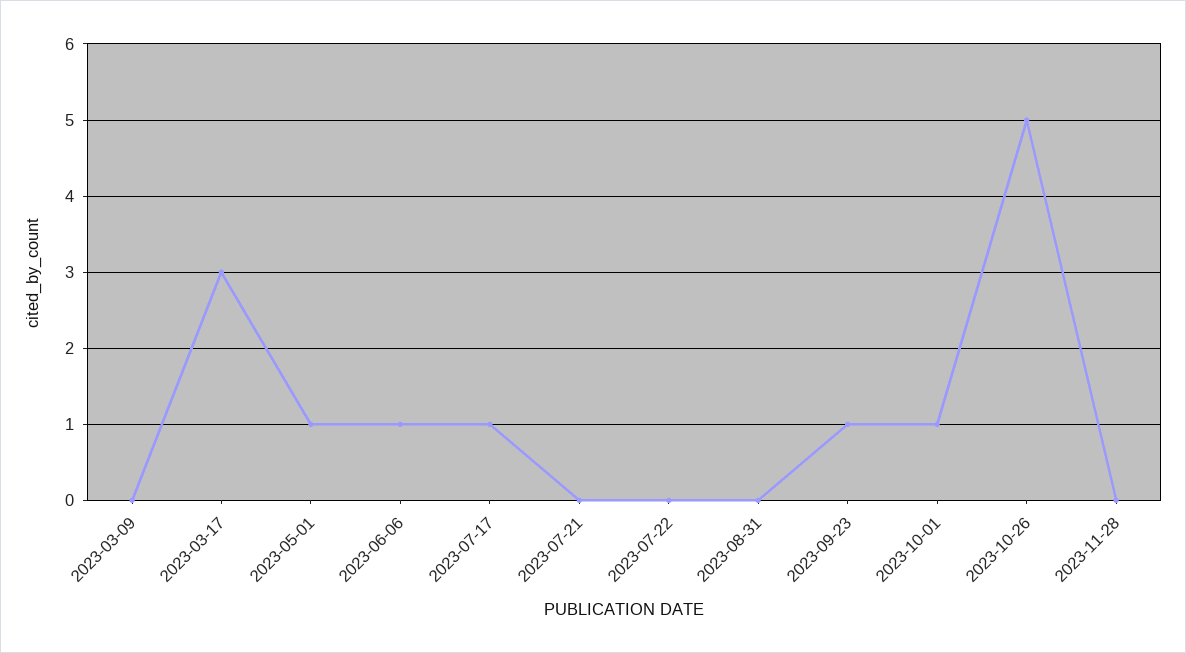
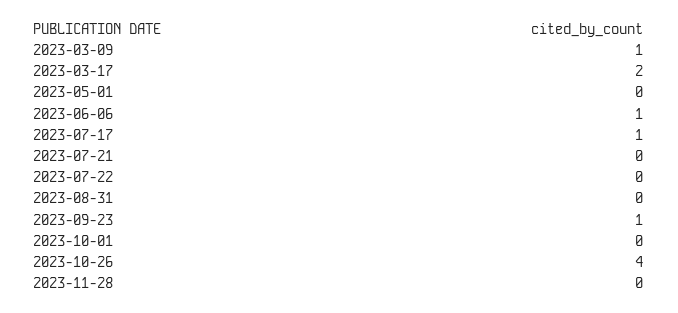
  {
-   "2023-03-09": 0,
+   "2023-03-09": 1,
-   "2023-03-17": 3,
+   "2023-03-17": 2,
-   "2023-05-01": 1,
+   "2023-05-01": 0,
    "2023-06-06": 1,
    "2023-07-17": 1,
    "2023-07-21": 0,
    "2023-07-22": 0,
    "2023-08-31": 0,
    "2023-09-23": 1,
-   "2023-10-01": 1,
+   "2023-10-01": 0,
-   "2023-10-26": 5,
+   "2023-10-26": 4,
    "2023-11-28": 0
  }

